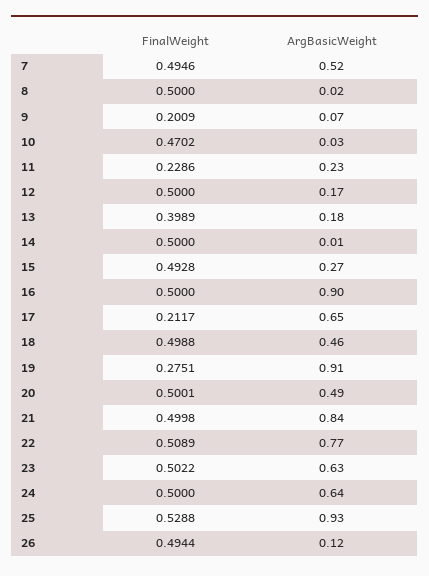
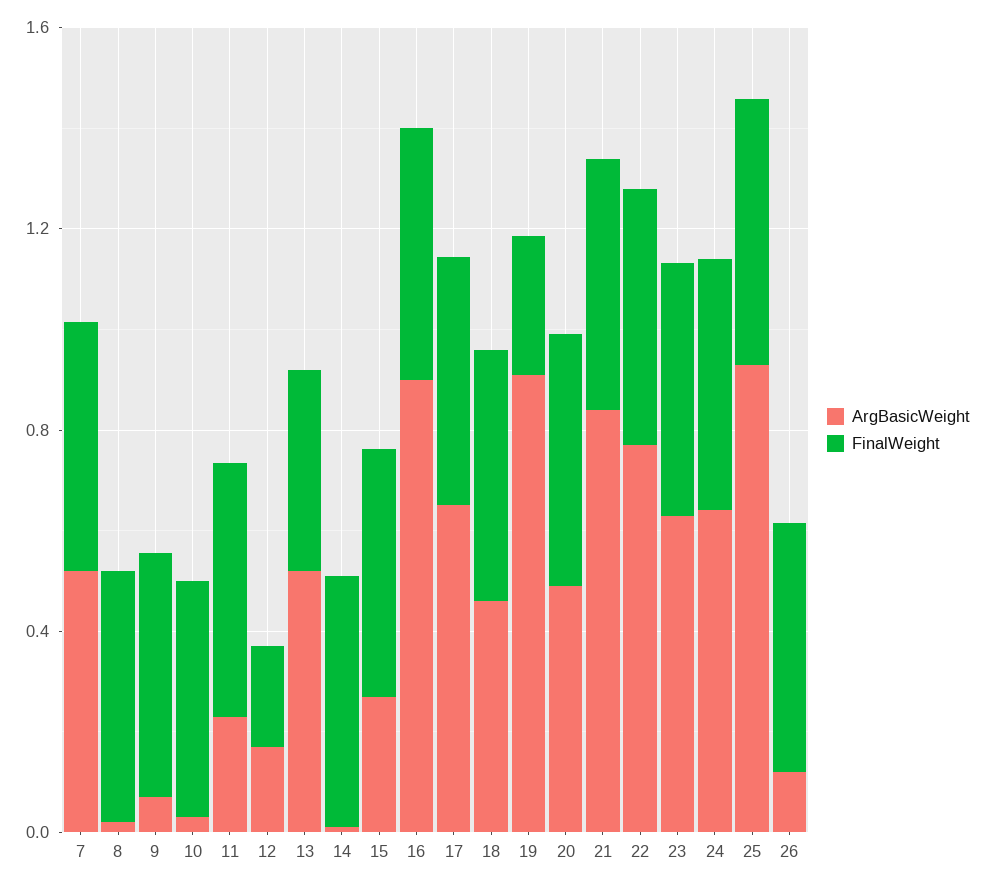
  {
    "FinalWeight": {
      "7": 0.4946,
      "8": 0.5,
-     "9": 0.2009,
+     "9": 0.5,
      "10": 0.4702,
-     "11": 0.2286,
+     "11": 0.5,
-     "12": 0.5,
+     "12": 0.2,
      "13": 0.3989,
      "14": 0.5,
      "15": 0.4928,
      "16": 0.5,
-     "17": 0.2117,
+     "17": 0.5,
      "18": 0.4988,
      "19": 0.2751,
      "20": 0.5001,
      "21": 0.4998,
      "22": 0.5089,
      "23": 0.5022,
      "24": 0.5,
      "25": 0.5288,
      "26": 0.4944
    },
    "ArgBasicWeight": {
      "7": 0.52,
      "8": 0.02,
      "9": 0.07,
      "10": 0.03,
      "11": 0.23,
      "12": 0.17,
-     "13": 0.18,
+     "13": 0.5,
      "14": 0.01,
      "15": 0.27,
      "16": 0.9,
      "17": 0.65,
      "18": 0.46,
      "19": 0.91,
      "20": 0.49,
      "21": 0.84,
      "22": 0.77,
      "23": 0.63,
      "24": 0.64,
      "25": 0.93,
      "26": 0.12
    }
  }

